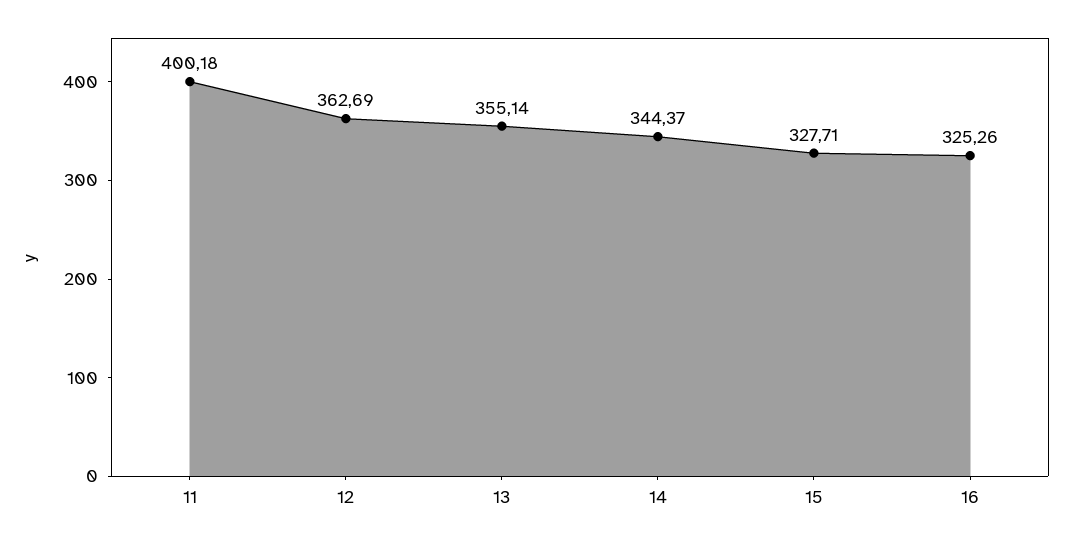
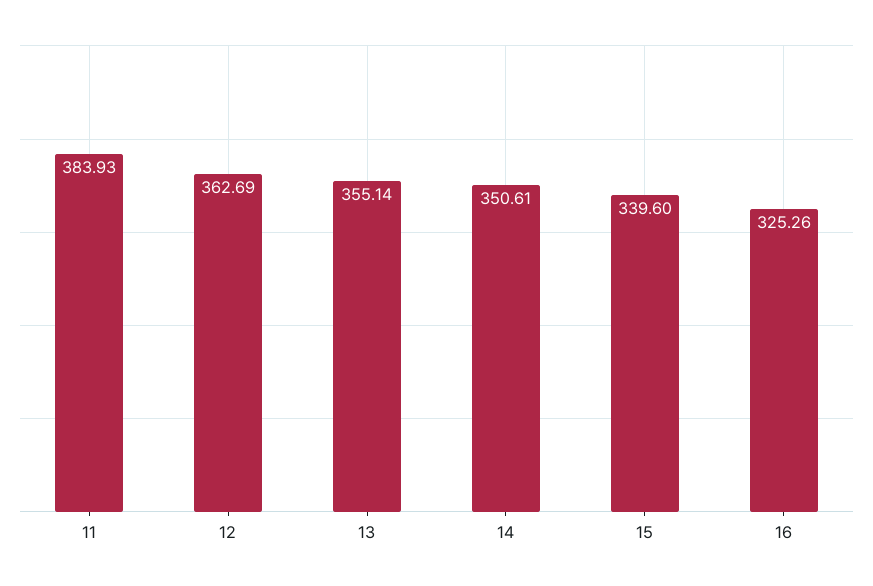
  {
-   "11": 400.18,
+   "11": 383.93,
    "12": 362.69,
    "13": 355.14,
-   "14": 344.37,
+   "14": 350.61,
-   "15": 327.71,
+   "15": 339.6,
    "16": 325.26
  }

